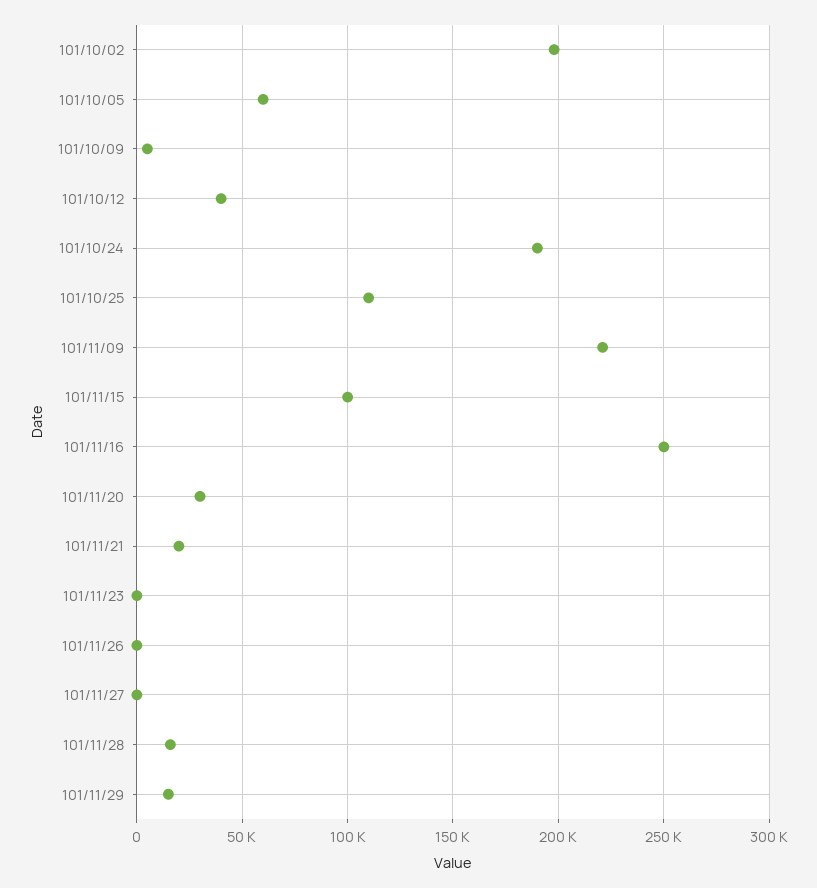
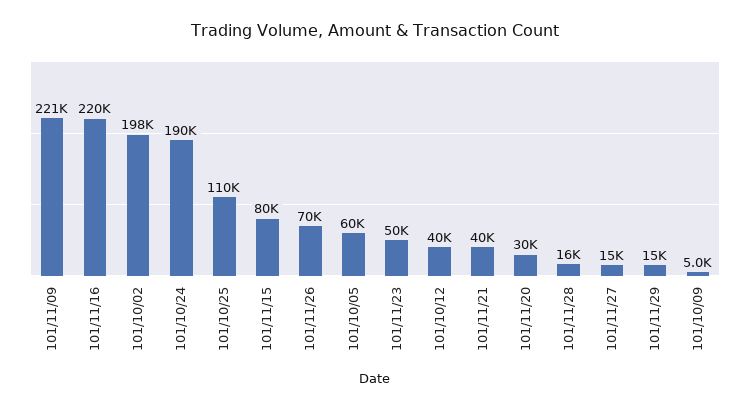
  {
    "101/10/02": 198000,
    "101/10/05": 60000,
    "101/10/09": 5000,
    "101/10/12": 40000,
    "101/10/24": 190000,
    "101/10/25": 110000,
    "101/11/09": 221000,
-   "101/11/15": 100000,
+   "101/11/15": 80000,
-   "101/11/16": 250000,
+   "101/11/16": 220000,
    "101/11/20": 30000,
-   "101/11/21": 20000,
+   "101/11/21": 40000,
-   "101/11/23": 0,
+   "101/11/23": 50000,
-   "101/11/26": 0,
+   "101/11/26": 70000,
-   "101/11/27": 0,
+   "101/11/27": 15000,
    "101/11/28": 16000,
    "101/11/29": 15000
  }

